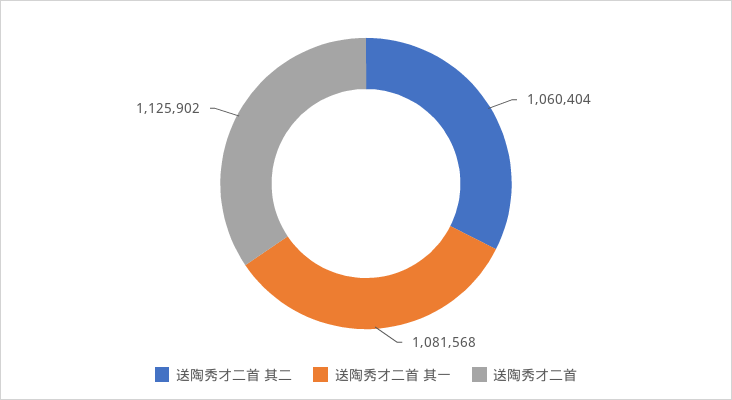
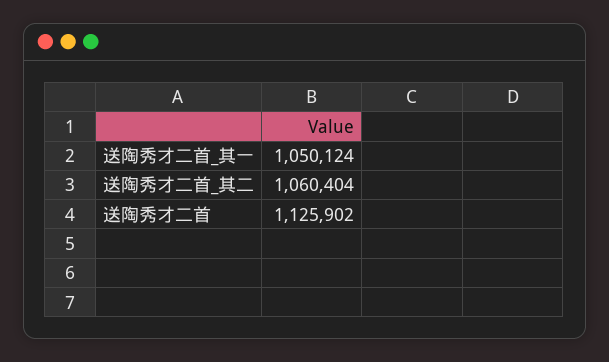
  {
    "送陶秀才二首 其二": 1060404,
-   "送陶秀才二首 其一": 1081568,
+   "送陶秀才二首 其一": 1050124,
    "送陶秀才二首": 1125902
  }

